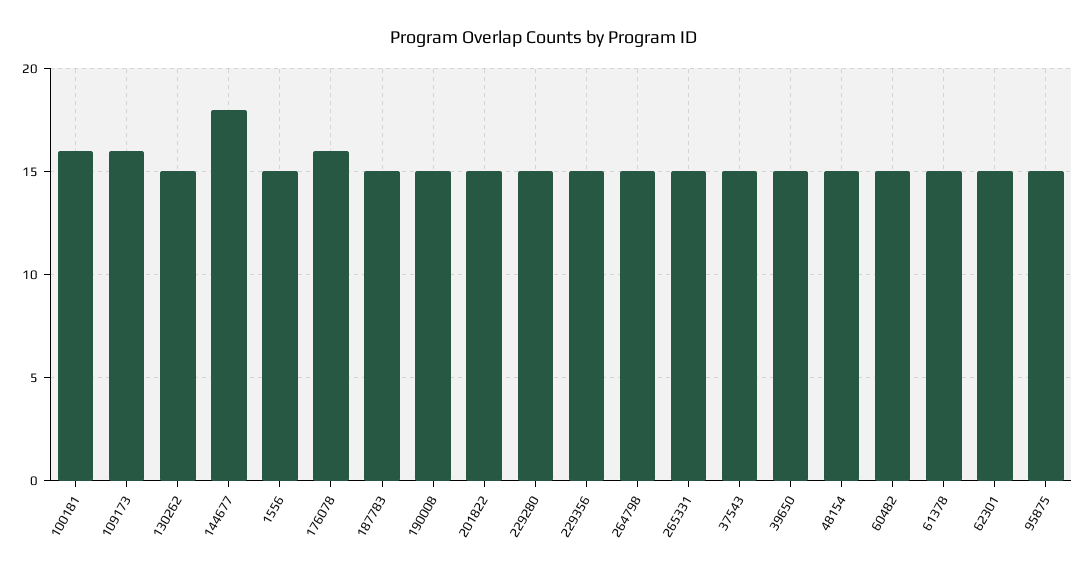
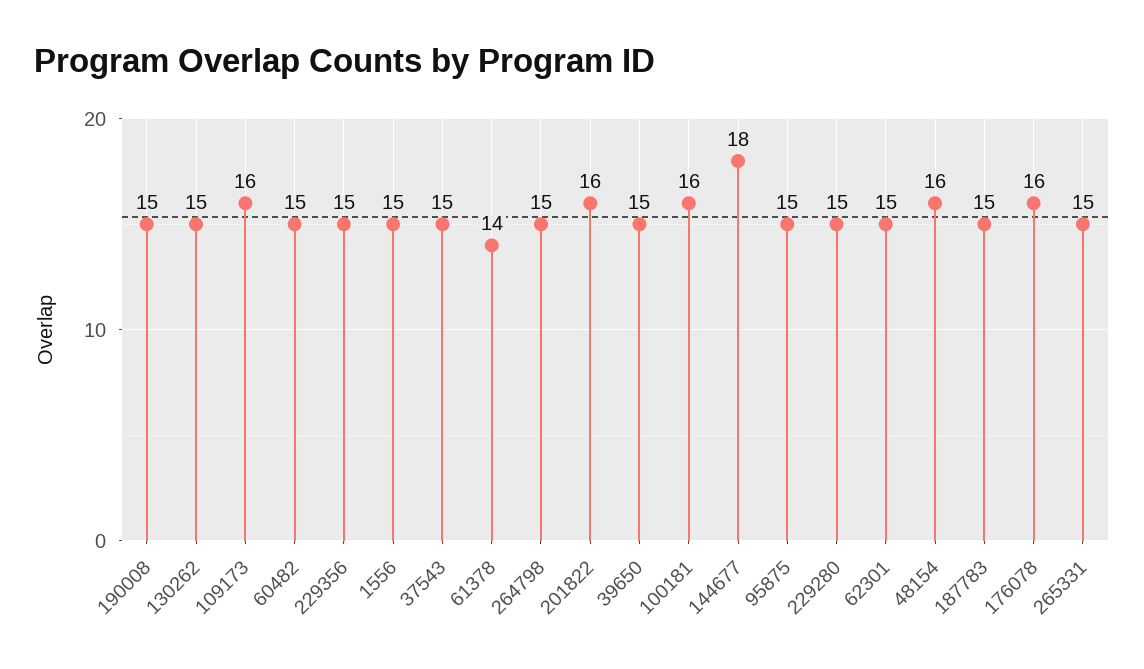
  {
    "100181": 16,
    "109173": 16,
    "130262": 15,
    "144677": 18,
    "1556": 15,
    "176078": 16,
    "187783": 15,
    "190008": 15,
-   "201822": 15,
+   "201822": 16,
    "229280": 15,
    "229356": 15,
    "264798": 15,
    "265331": 15,
    "37543": 15,
    "39650": 15,
-   "48154": 15,
+   "48154": 16,
    "60482": 15,
-   "61378": 15,
+   "61378": 14,
    "62301": 15,
    "95875": 15
  }

